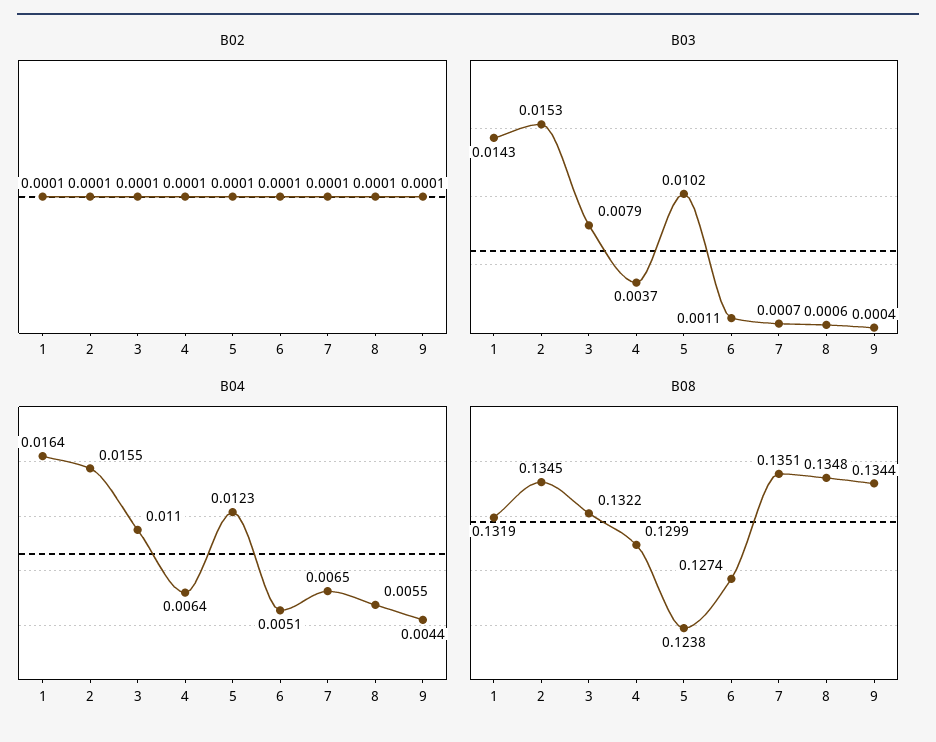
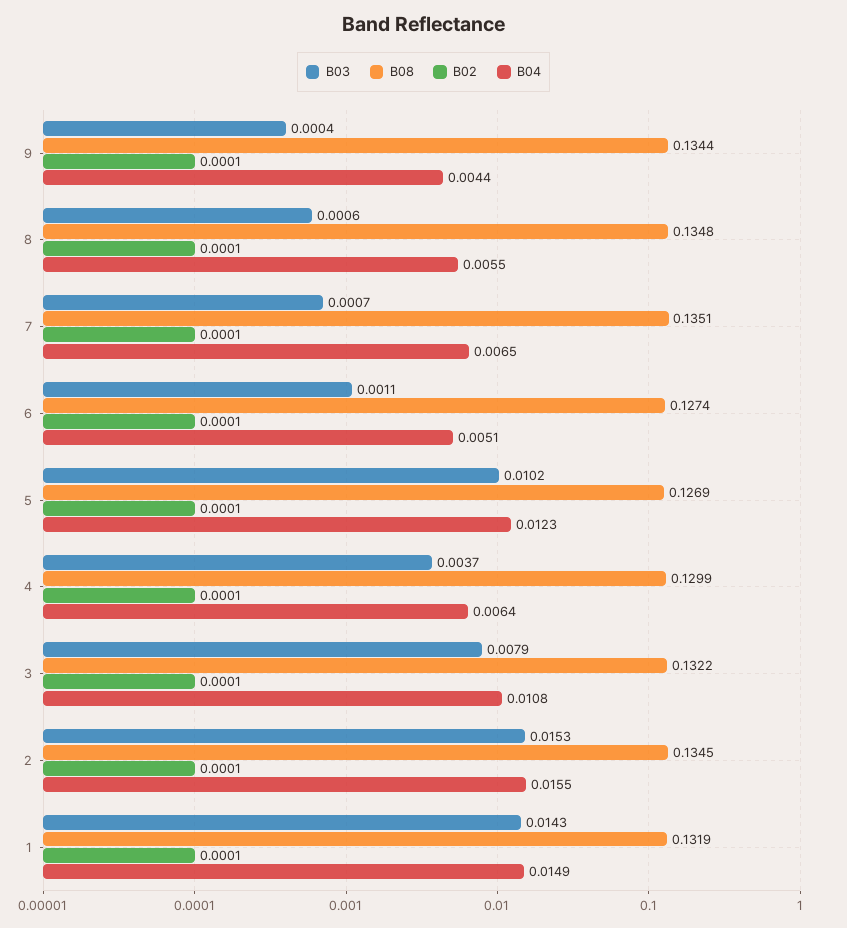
  {
    "B02": {
      "1": 0.0001,
      "2": 0.0001,
      "3": 0.0001,
      "4": 0.0001,
      "5": 0.0001,
      "6": 0.0001,
      "7": 0.0001,
      "8": 0.0001,
      "9": 0.0001
    },
    "B03": {
      "1": 0.0143,
      "2": 0.0153,
      "3": 0.0079,
      "4": 0.0037,
      "5": 0.0102,
      "6": 0.0011,
      "7": 0.0007,
      "8": 0.0006,
      "9": 0.0004
    },
    "B04": {
-     "1": 0.0164,
+     "1": 0.0149,
      "2": 0.0155,
-     "3": 0.011,
+     "3": 0.0108,
      "4": 0.0064,
      "5": 0.0123,
      "6": 0.0051,
      "7": 0.0065,
      "8": 0.0055,
      "9": 0.0044
    },
    "B08": {
      "1": 0.1319,
      "2": 0.1345,
      "3": 0.1322,
      "4": 0.1299,
-     "5": 0.1238,
+     "5": 0.1269,
      "6": 0.1274,
      "7": 0.1351,
      "8": 0.1348,
      "9": 0.1344
    }
  }

